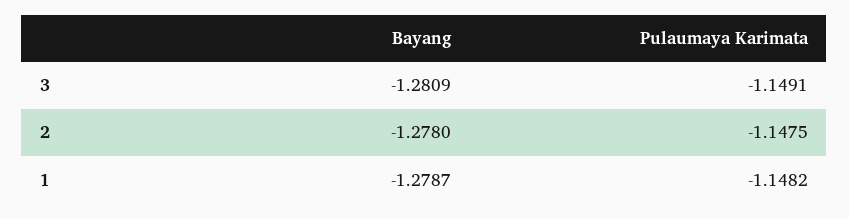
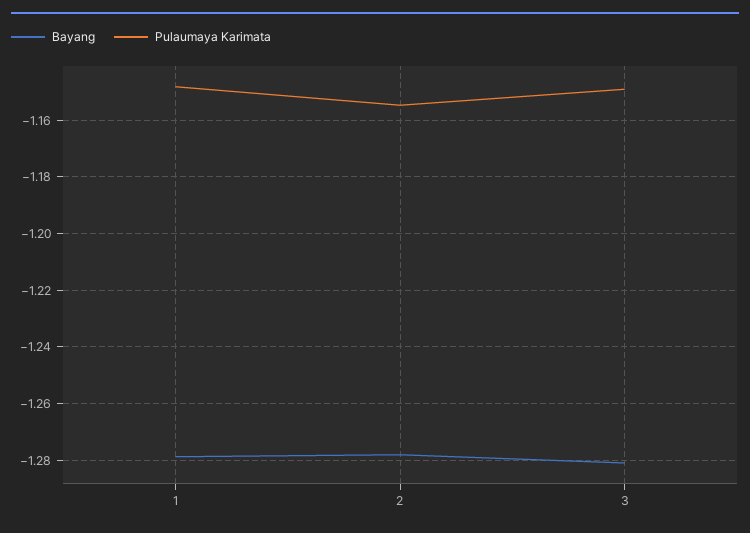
  {
    "Bayang": {
      "3": -1.2809,
      "2": -1.278,
      "1": -1.2787
    },
    "Pulaumaya Karimata": {
      "3": -1.1491,
-     "2": -1.1475,
+     "2": -1.155,
      "1": -1.1482
    }
  }

